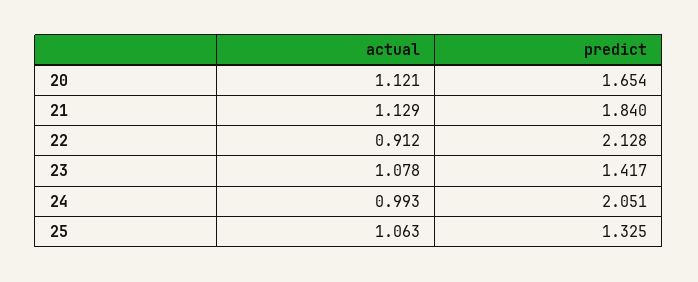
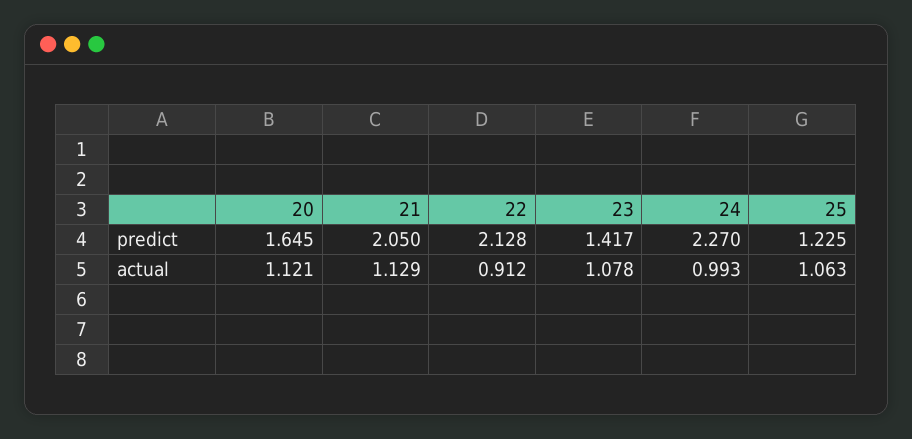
  {
    "actual": {
      "20": 1.121,
      "21": 1.129,
      "22": 0.912,
      "23": 1.078,
      "24": 0.993,
      "25": 1.063
    },
    "predict": {
-     "20": 1.654,
+     "20": 1.645,
-     "21": 1.84,
+     "21": 2.05,
      "22": 2.128,
      "23": 1.417,
-     "24": 2.051,
+     "24": 2.27,
-     "25": 1.325
+     "25": 1.225
    }
  }

